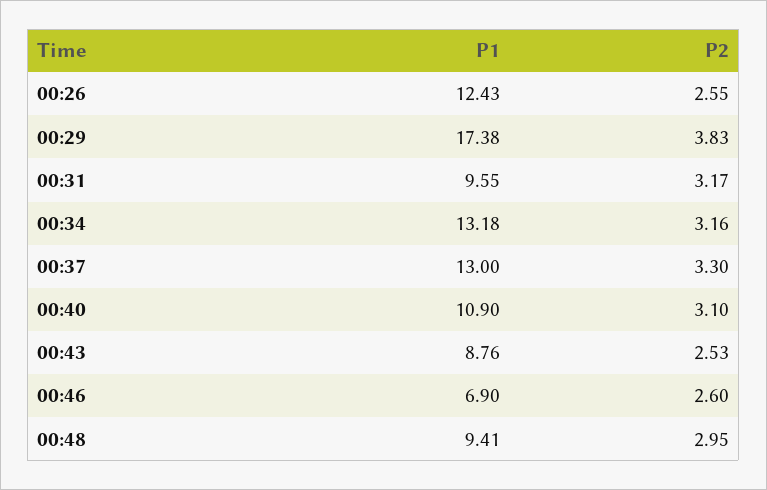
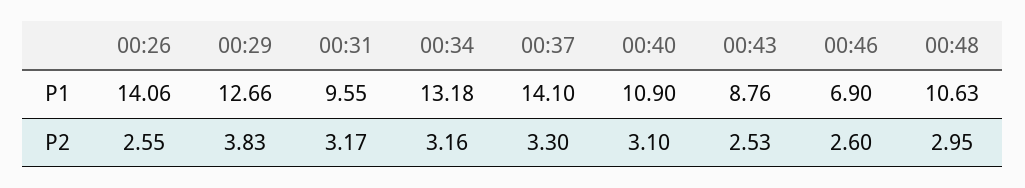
  {
    "P1": {
-     "00:26": 12.43,
+     "00:26": 14.06,
-     "00:29": 17.38,
+     "00:29": 12.66,
      "00:31": 9.55,
      "00:34": 13.18,
-     "00:37": 13,
+     "00:37": 14.1,
      "00:40": 10.9,
      "00:43": 8.76,
      "00:46": 6.9,
-     "00:48": 9.41
+     "00:48": 10.63
    },
    "P2": {
      "00:26": 2.55,
      "00:29": 3.83,
      "00:31": 3.17,
      "00:34": 3.16,
      "00:37": 3.3,
      "00:40": 3.1,
      "00:43": 2.53,
      "00:46": 2.6,
      "00:48": 2.95
    }
  }

